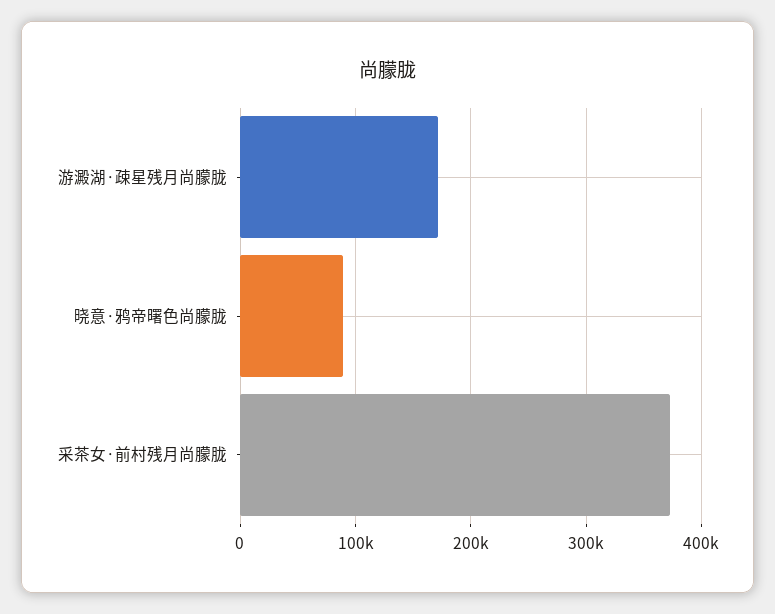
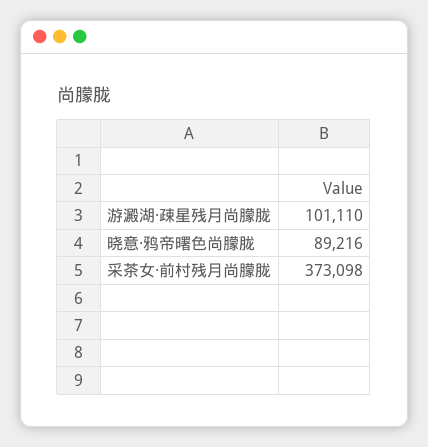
  {
-   "游澱湖·疎星残月尚朦胧": 170000,
+   "游澱湖·疎星残月尚朦胧": 101110,
    "晓意·鸦帝曙色尚朦胧": 89216,
    "采茶女·前村残月尚朦胧": 373098
  }

